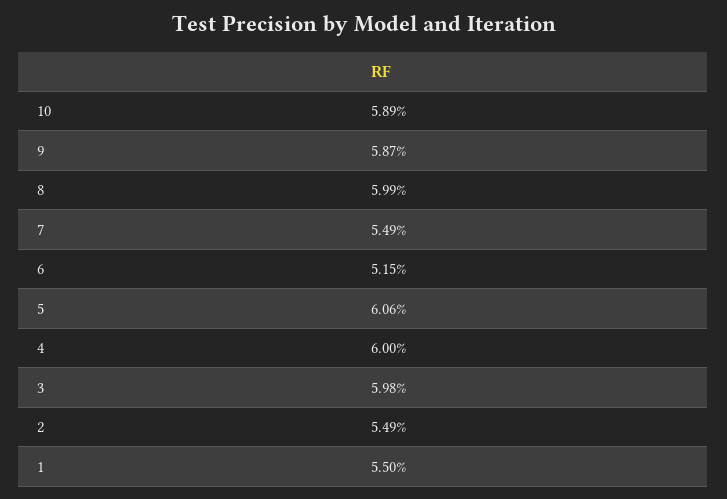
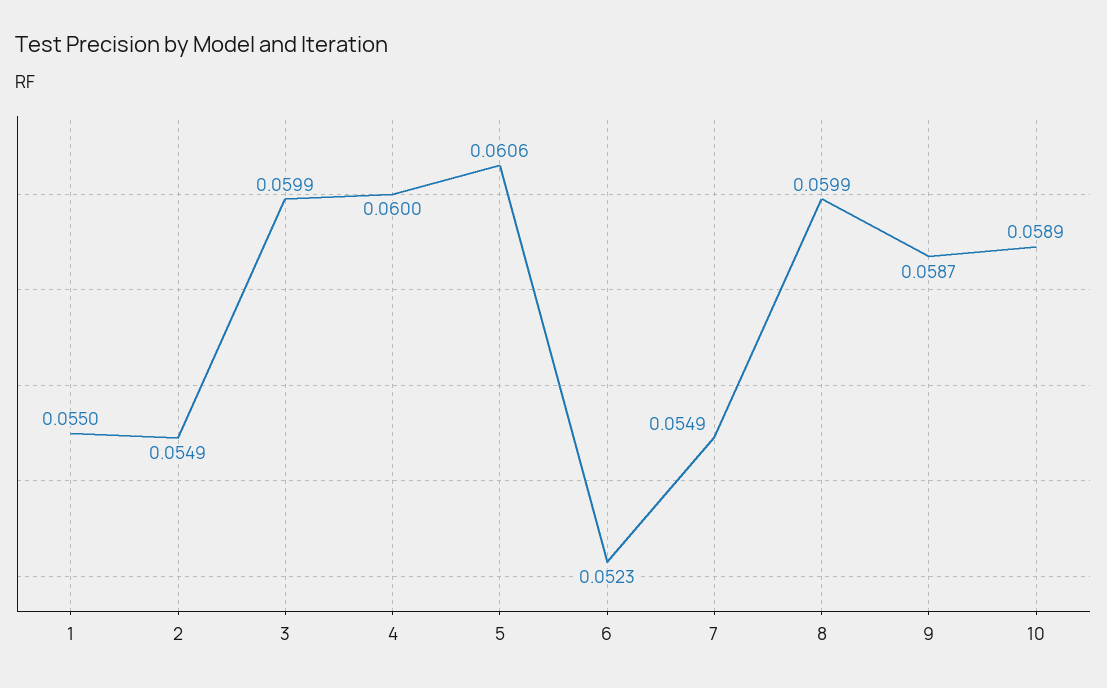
  {
    "10": 0.0589,
    "9": 0.0587,
    "8": 0.0599,
    "7": 0.0549,
-   "6": 0.0515,
+   "6": 0.0523,
    "5": 0.0606,
    "4": 0.06,
-   "3": 0.0598,
+   "3": 0.0599,
    "2": 0.0549,
    "1": 0.055
  }

